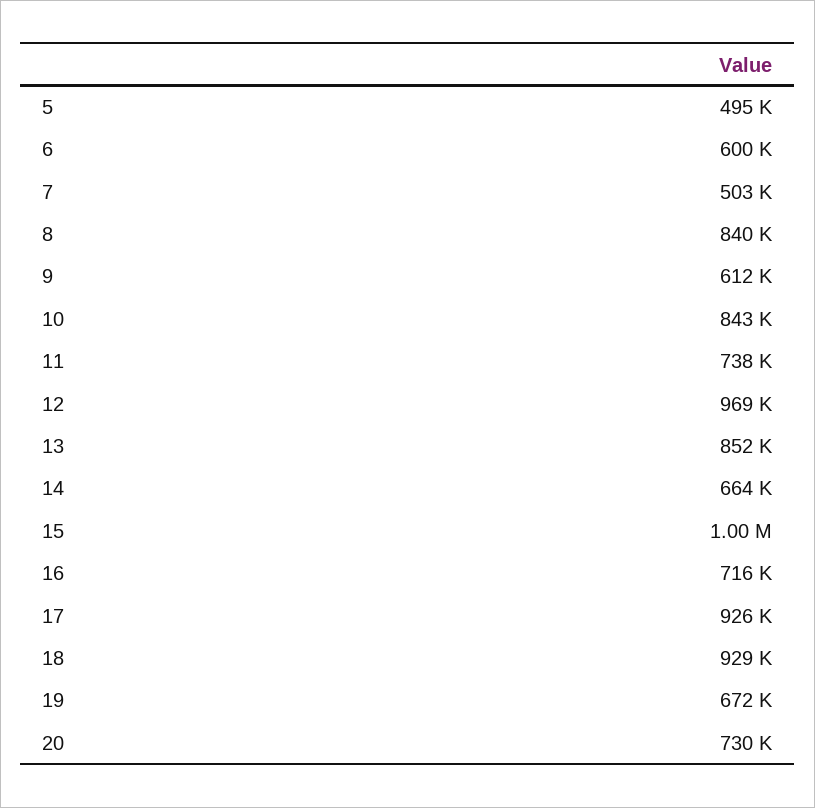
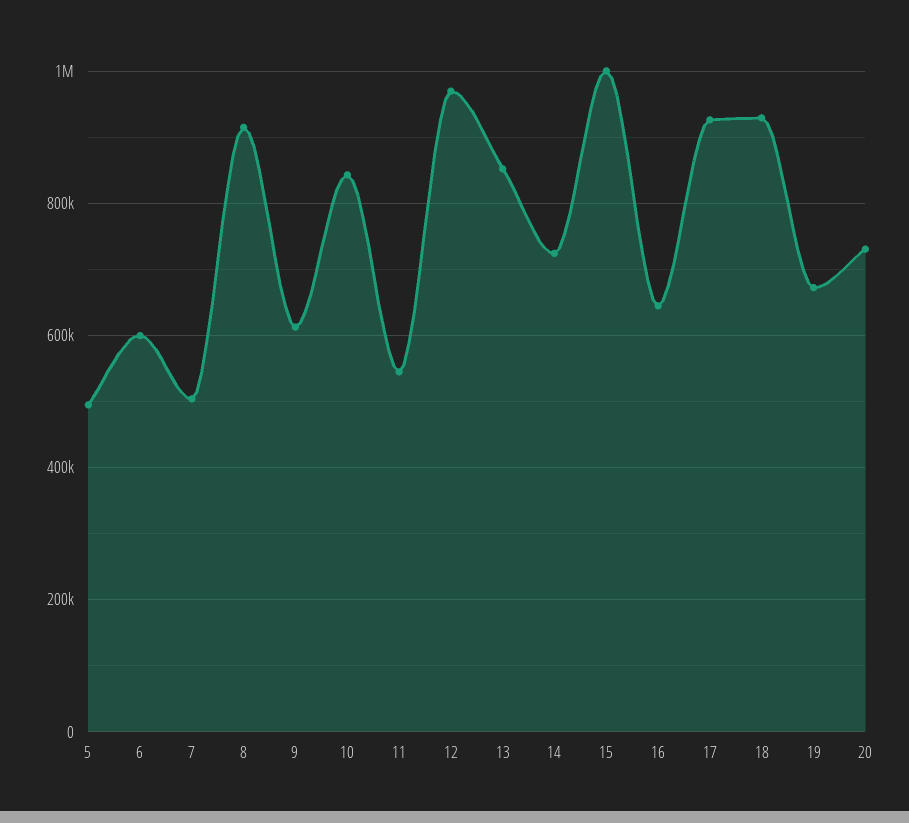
  {
    "5": 495000,
    "6": 600000,
    "7": 503000,
-   "8": 840000,
+   "8": 920000,
    "9": 612000,
    "10": 843000,
-   "11": 738000,
+   "11": 540000,
    "12": 969000,
    "13": 852000,
-   "14": 664000,
+   "14": 720000,
    "15": 1000000,
-   "16": 716000,
+   "16": 640000,
    "17": 926000,
    "18": 929000,
    "19": 672000,
    "20": 730000
  }

